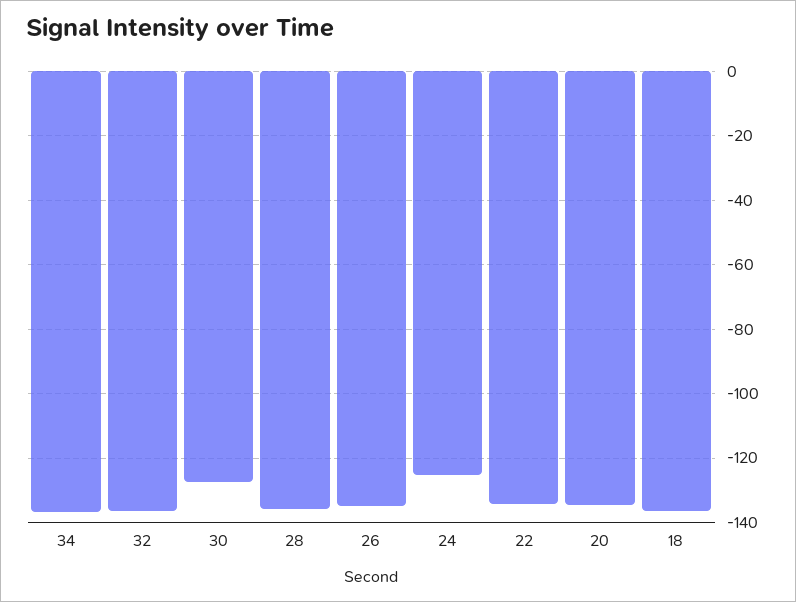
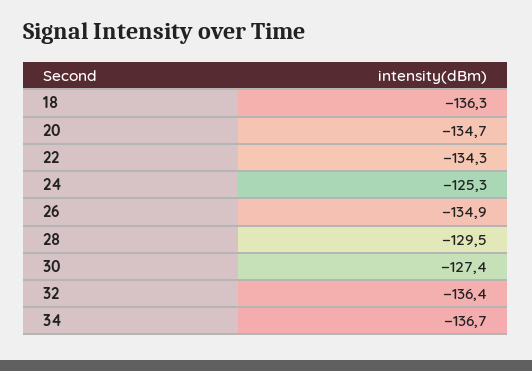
  {
    "34": -136.7,
    "32": -136.4,
    "30": -127.4,
-   "28": -136,
+   "28": -129.5,
    "26": -134.9,
    "24": -125.3,
    "22": -134.3,
    "20": -134.7,
    "18": -136.3
  }

